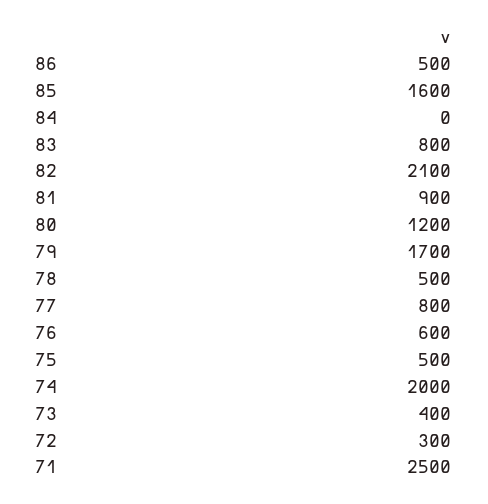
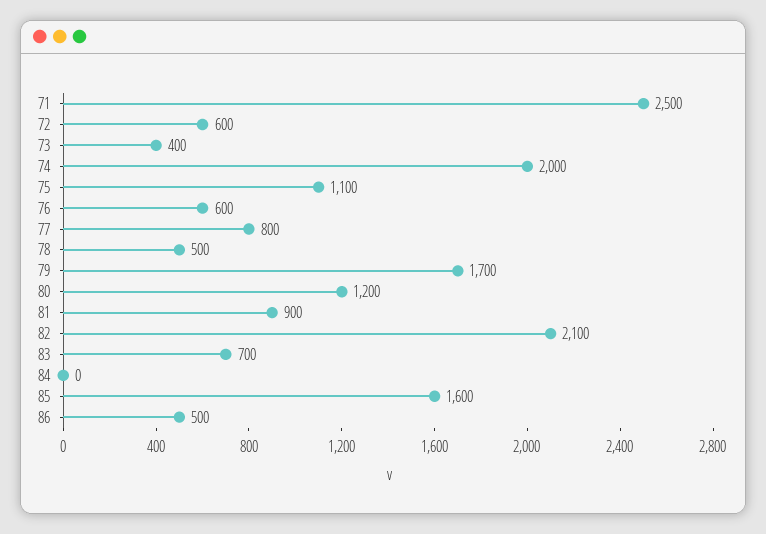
  {
    "86": 500,
    "85": 1600,
    "84": 0,
-   "83": 800,
+   "83": 700,
    "82": 2100,
    "81": 900,
    "80": 1200,
    "79": 1700,
    "78": 500,
    "77": 800,
    "76": 600,
-   "75": 500,
+   "75": 1100,
    "74": 2000,
    "73": 400,
-   "72": 300,
+   "72": 600,
    "71": 2500
  }

